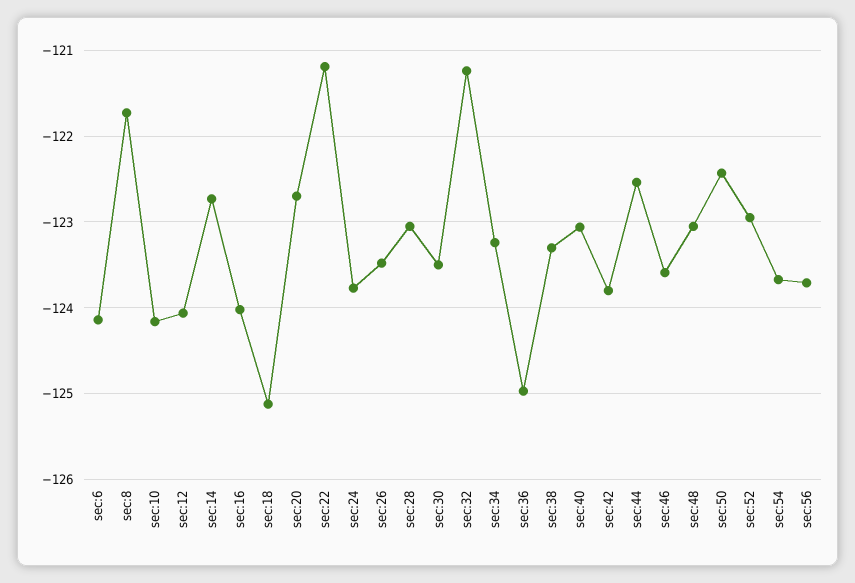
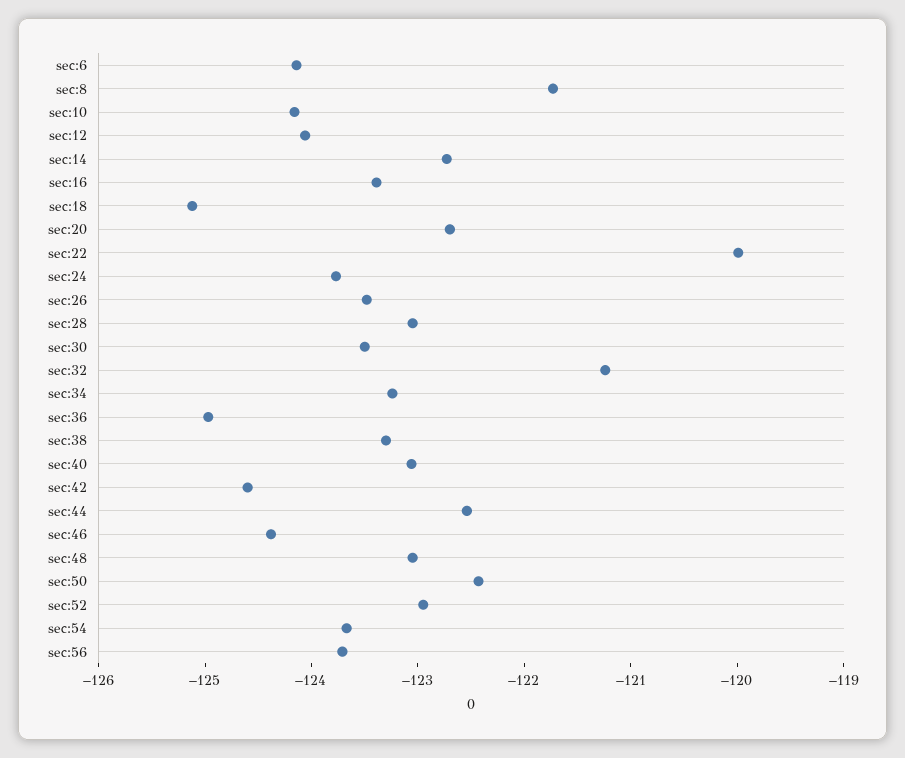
  {
    "sec:6": -124.1,
    "sec:8": -121.7,
    "sec:10": -124.2,
    "sec:12": -124.1,
    "sec:14": -122.7,
-   "sec:16": -124,
+   "sec:16": -123.4,
    "sec:18": -125.1,
    "sec:20": -122.7,
-   "sec:22": -121.2,
+   "sec:22": -120,
    "sec:24": -123.8,
    "sec:26": -123.5,
    "sec:28": -123.1,
    "sec:30": -123.5,
    "sec:32": -121.2,
    "sec:34": -123.2,
    "sec:36": -125,
    "sec:38": -123.3,
    "sec:40": -123.1,
-   "sec:42": -123.8,
+   "sec:42": -124.6,
    "sec:44": -122.5,
-   "sec:46": -123.6,
+   "sec:46": -124.4,
    "sec:48": -123.1,
    "sec:50": -122.4,
    "sec:52": -123,
    "sec:54": -123.7,
    "sec:56": -123.7
  }

